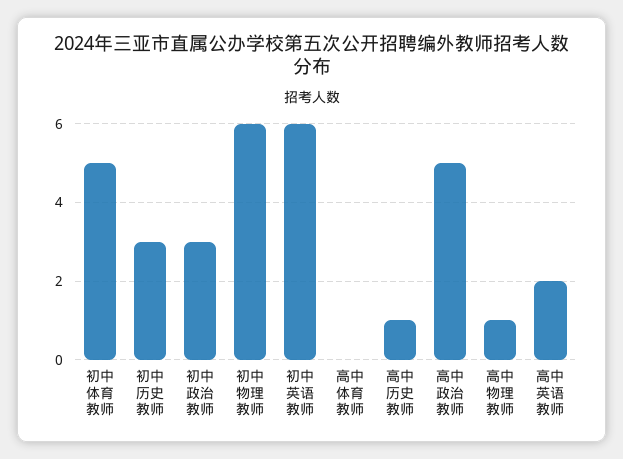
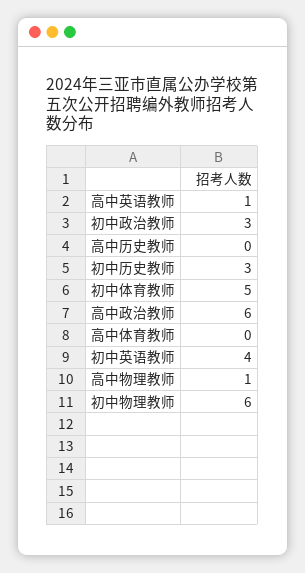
  {
    "初中体育教师": 5,
    "初中历史教师": 3,
    "初中政治教师": 3,
    "初中物理教师": 6,
-   "初中英语教师": 6,
+   "初中英语教师": 4,
    "高中体育教师": 0,
-   "高中历史教师": 1,
+   "高中历史教师": 0,
-   "高中政治教师": 5,
+   "高中政治教师": 6,
    "高中物理教师": 1,
-   "高中英语教师": 2
+   "高中英语教师": 1
  }

